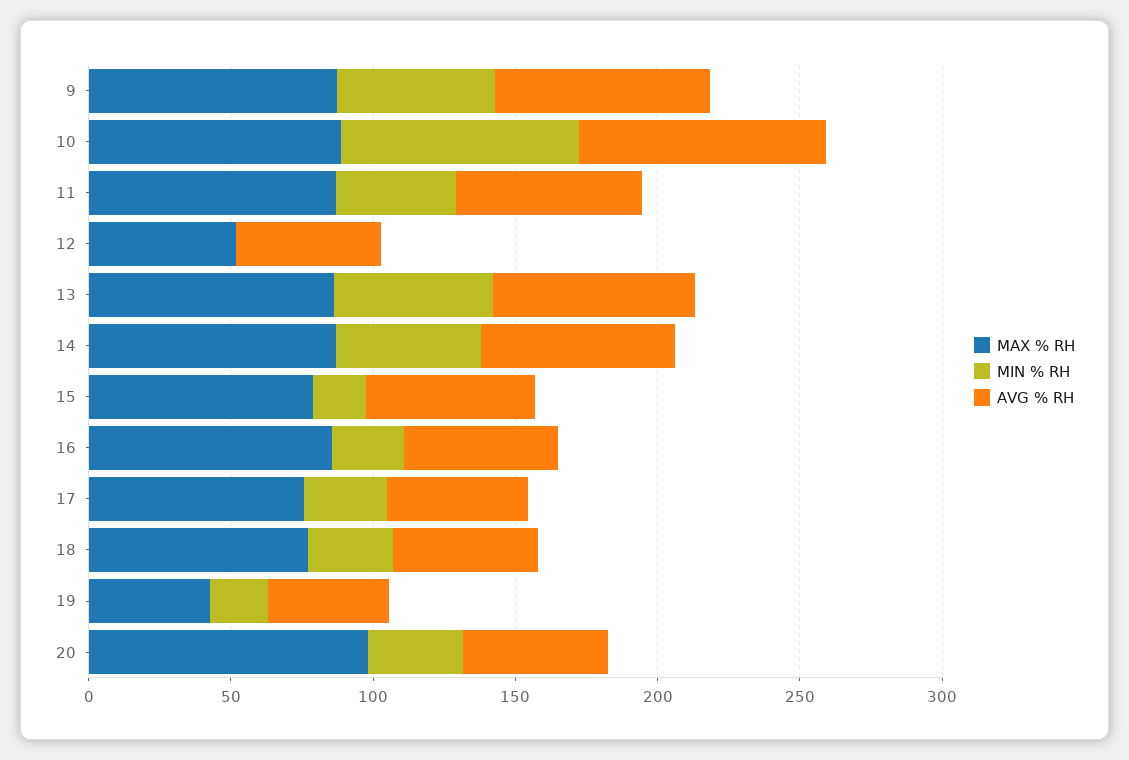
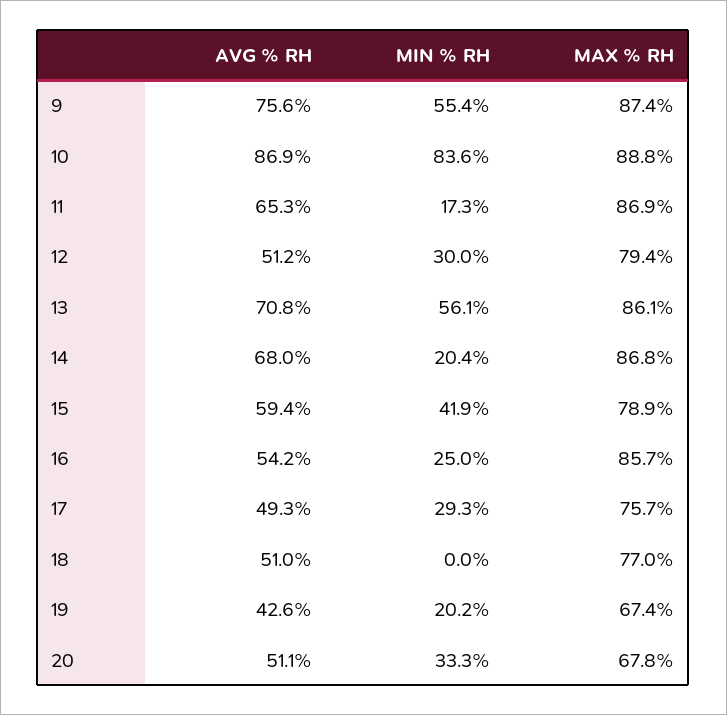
  {
    "MAX % RH": {
      "9": 87.4,
      "10": 88.8,
      "11": 86.9,
-     "12": 50,
+     "12": 79.4,
      "13": 86.1,
      "14": 86.8,
      "15": 78.9,
      "16": 85.7,
      "17": 75.7,
      "18": 77,
-     "19": 40,
+     "19": 67.4,
-     "20": 100
+     "20": 67.8
    },
    "MIN % RH": {
      "9": 55.4,
      "10": 83.6,
-     "11": 40,
+     "11": 17.3,
-     "12": 0,
+     "12": 30,
      "13": 56.1,
-     "14": 50,
+     "14": 20.4,
-     "15": 20,
+     "15": 41.9,
      "16": 25,
      "17": 29.3,
-     "18": 30,
+     "18": 0,
      "19": 20.2,
      "20": 33.3
    },
    "AVG % RH": {
      "9": 75.6,
      "10": 86.9,
      "11": 65.3,
      "12": 51.2,
      "13": 70.8,
      "14": 68,
      "15": 59.4,
      "16": 54.2,
      "17": 49.3,
      "18": 51,
      "19": 42.6,
      "20": 51.1
    }
  }

